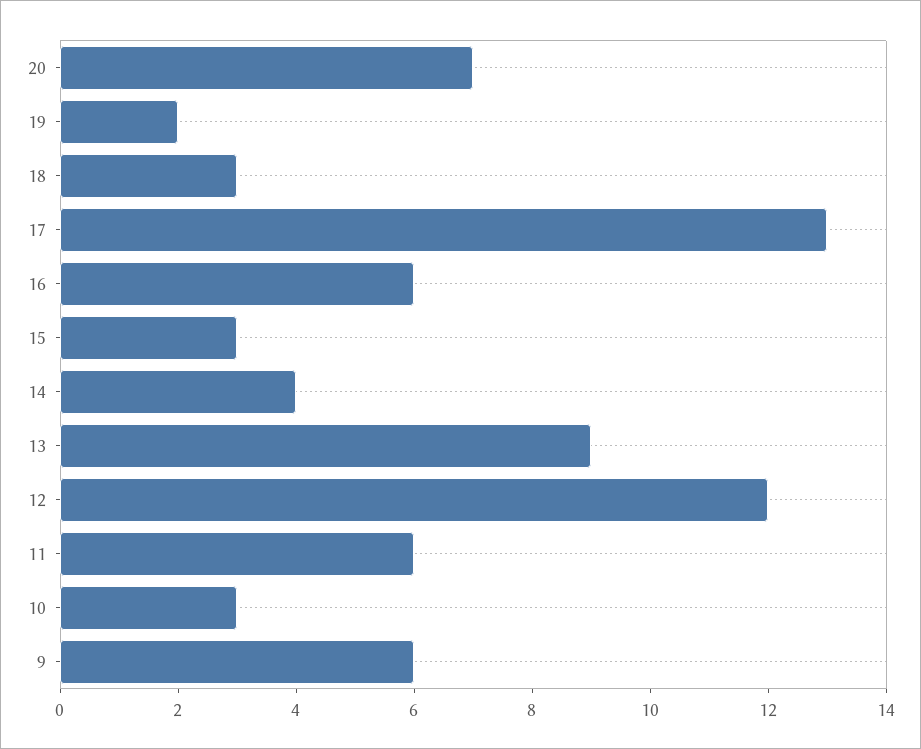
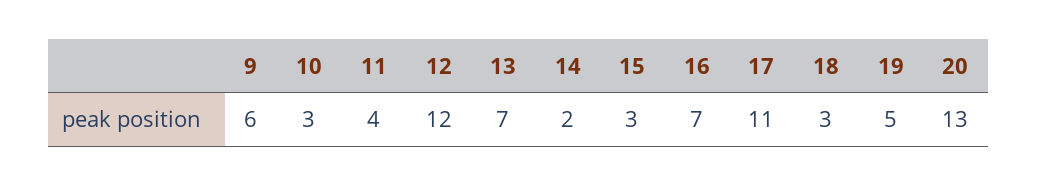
  {
-   "20": 7,
+   "20": 13,
-   "19": 2,
+   "19": 5,
    "18": 3,
-   "17": 13,
+   "17": 11,
-   "16": 6,
+   "16": 7,
    "15": 3,
-   "14": 4,
+   "14": 2,
-   "13": 9,
+   "13": 7,
    "12": 12,
-   "11": 6,
+   "11": 4,
    "10": 3,
    "9": 6
  }

